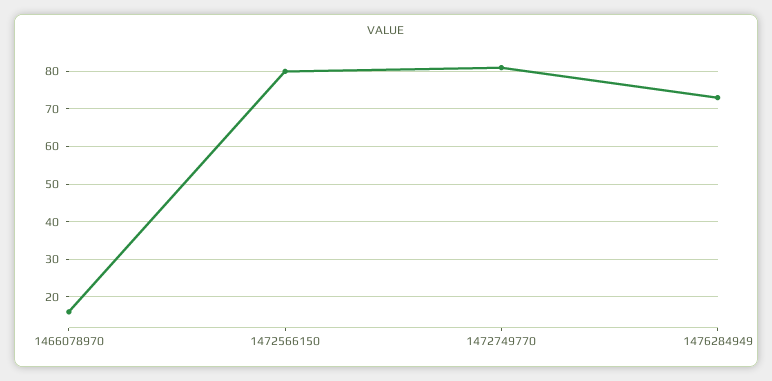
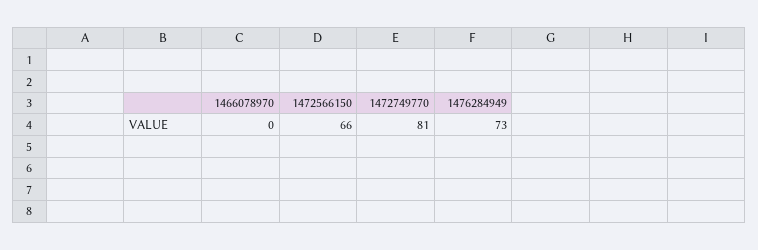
  {
-   "1466078970": 15,
+   "1466078970": 0,
-   "1472566150": 80,
+   "1472566150": 66,
    "1472749770": 81,
    "1476284949": 73
  }

